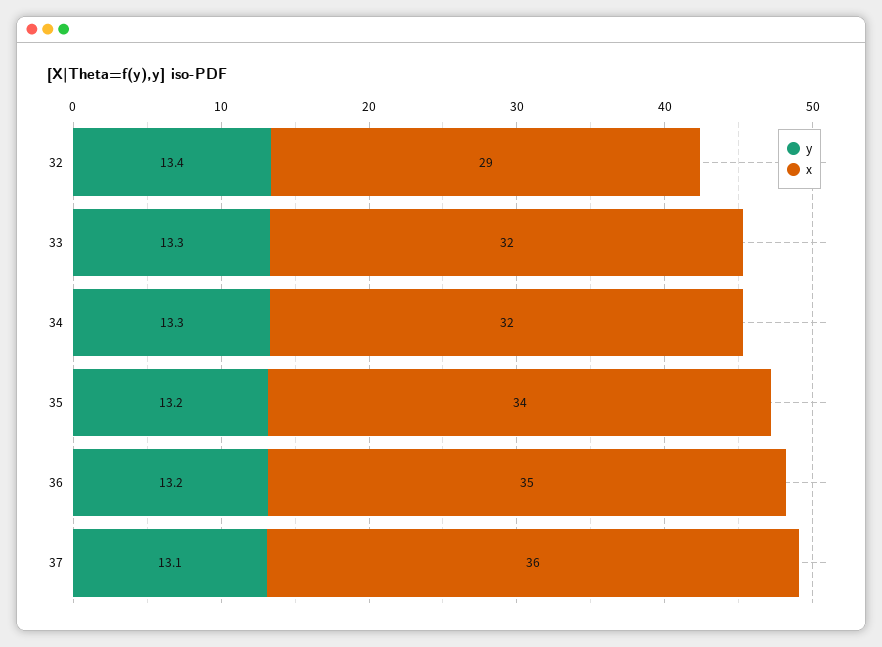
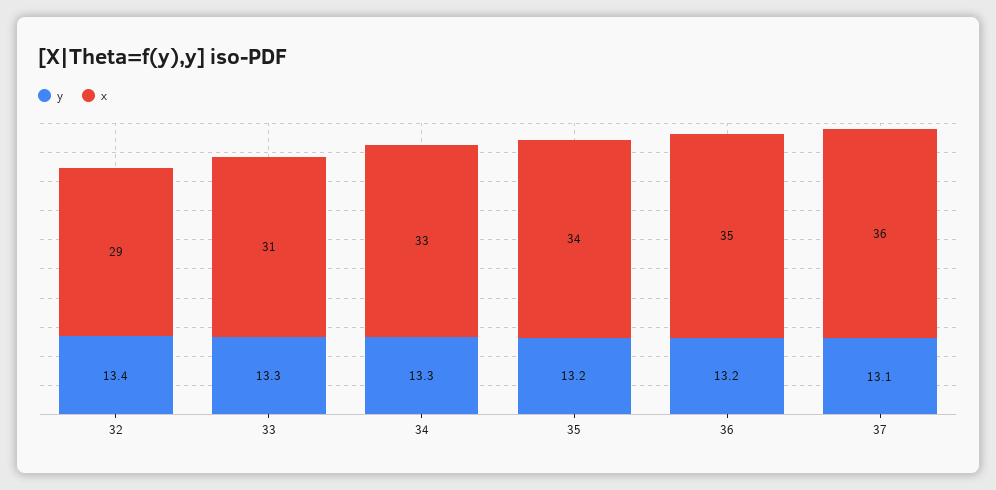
  {
    "y": {
      "32": 13.4,
      "33": 13.3,
      "34": 13.3,
      "35": 13.2,
      "36": 13.2,
      "37": 13.1
    },
    "x": {
      "32": 29,
-     "33": 32,
+     "33": 31,
-     "34": 32,
+     "34": 33,
      "35": 34,
      "36": 35,
      "37": 36
    }
  }

